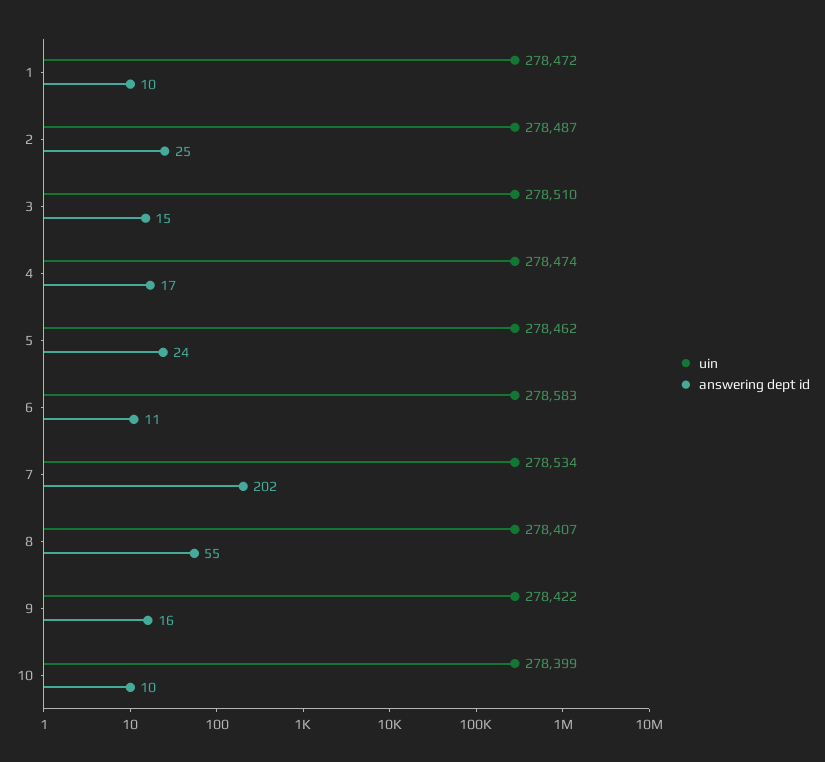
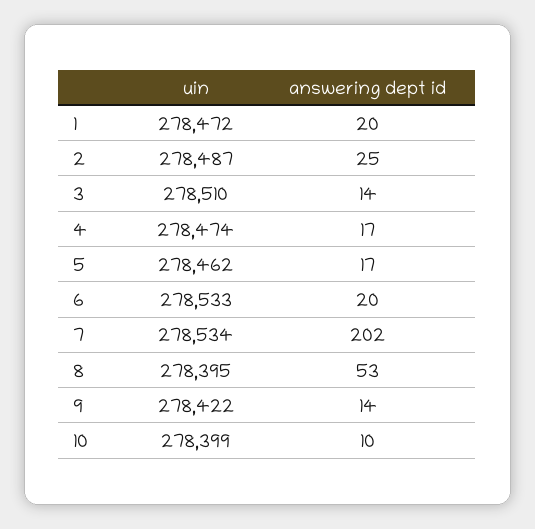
  {
    "uin": {
      "1": 278472,
      "2": 278487,
      "3": 278510,
      "4": 278474,
      "5": 278462,
-     "6": 278583,
+     "6": 278533,
      "7": 278534,
-     "8": 278407,
+     "8": 278395,
      "9": 278422,
      "10": 278399
    },
    "answering dept id": {
-     "1": 10,
+     "1": 20,
      "2": 25,
-     "3": 15,
+     "3": 14,
      "4": 17,
-     "5": 24,
+     "5": 17,
-     "6": 11,
+     "6": 20,
      "7": 202,
-     "8": 55,
+     "8": 53,
-     "9": 16,
+     "9": 14,
      "10": 10
    }
  }

